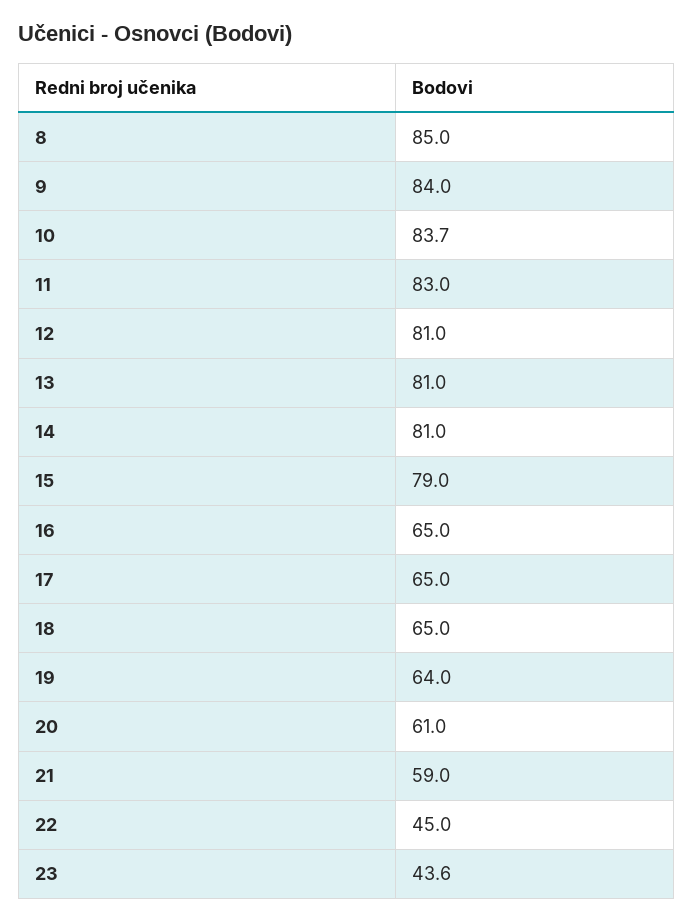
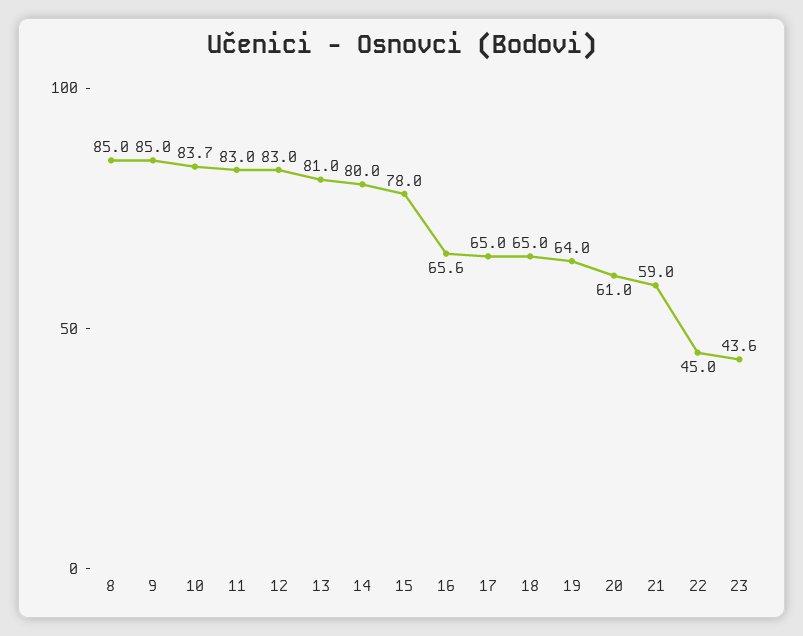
  {
    "8": 85,
-   "9": 84,
+   "9": 85,
    "10": 83.7,
    "11": 83,
-   "12": 81,
+   "12": 83,
    "13": 81,
-   "14": 81,
+   "14": 80,
-   "15": 79,
+   "15": 78,
-   "16": 65,
+   "16": 65.6,
    "17": 65,
    "18": 65,
    "19": 64,
    "20": 61,
    "21": 59,
    "22": 45,
    "23": 43.6
  }

